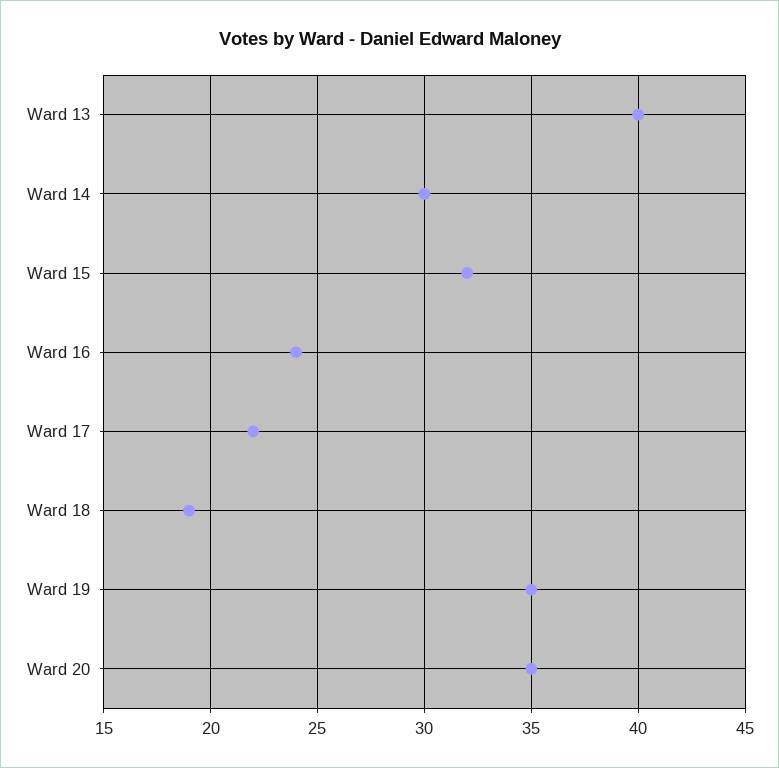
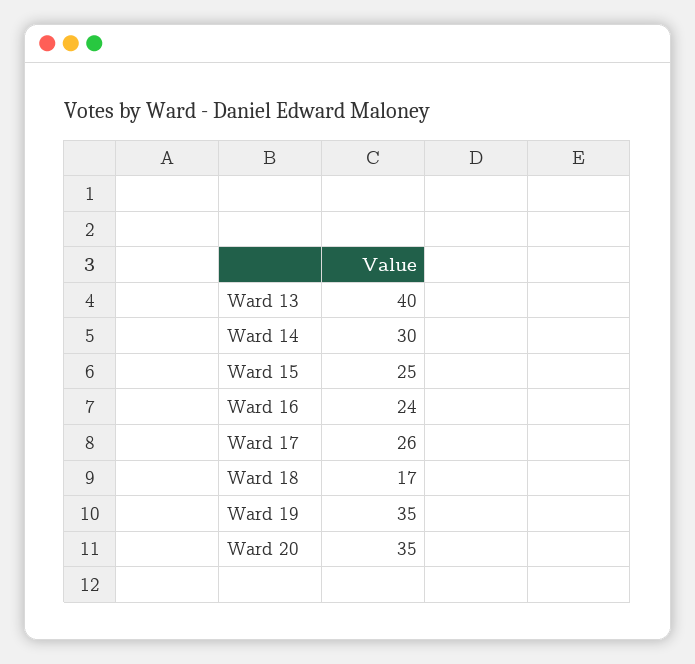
  {
    "Ward 13": 40,
    "Ward 14": 30,
-   "Ward 15": 32,
+   "Ward 15": 25,
    "Ward 16": 24,
-   "Ward 17": 22,
+   "Ward 17": 26,
-   "Ward 18": 19,
+   "Ward 18": 17,
    "Ward 19": 35,
    "Ward 20": 35
  }

